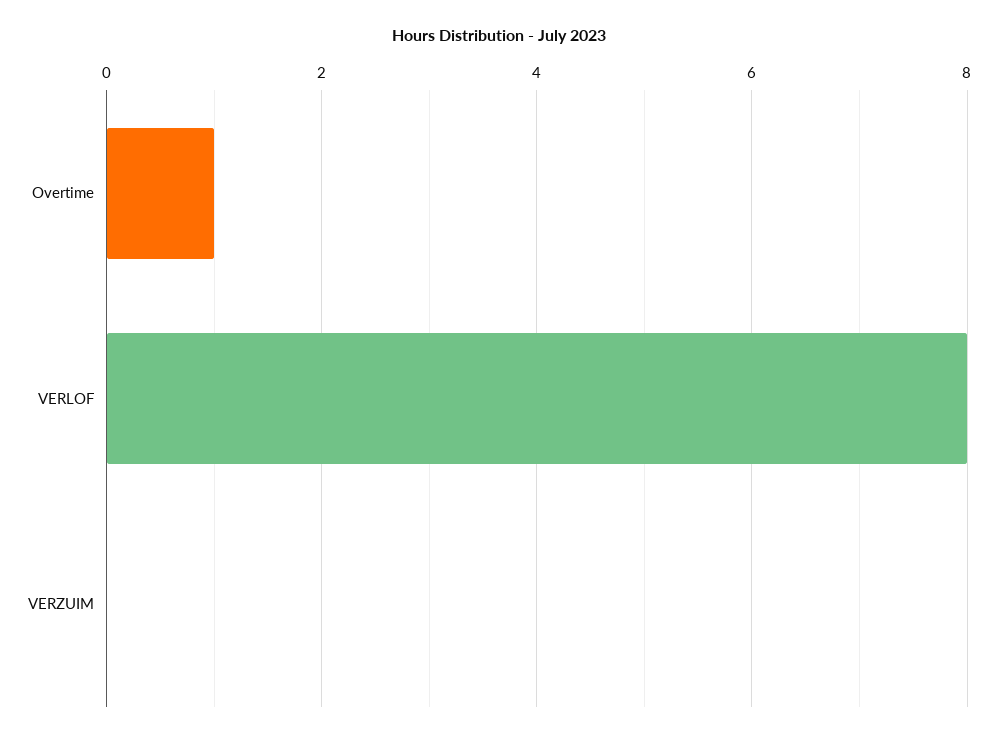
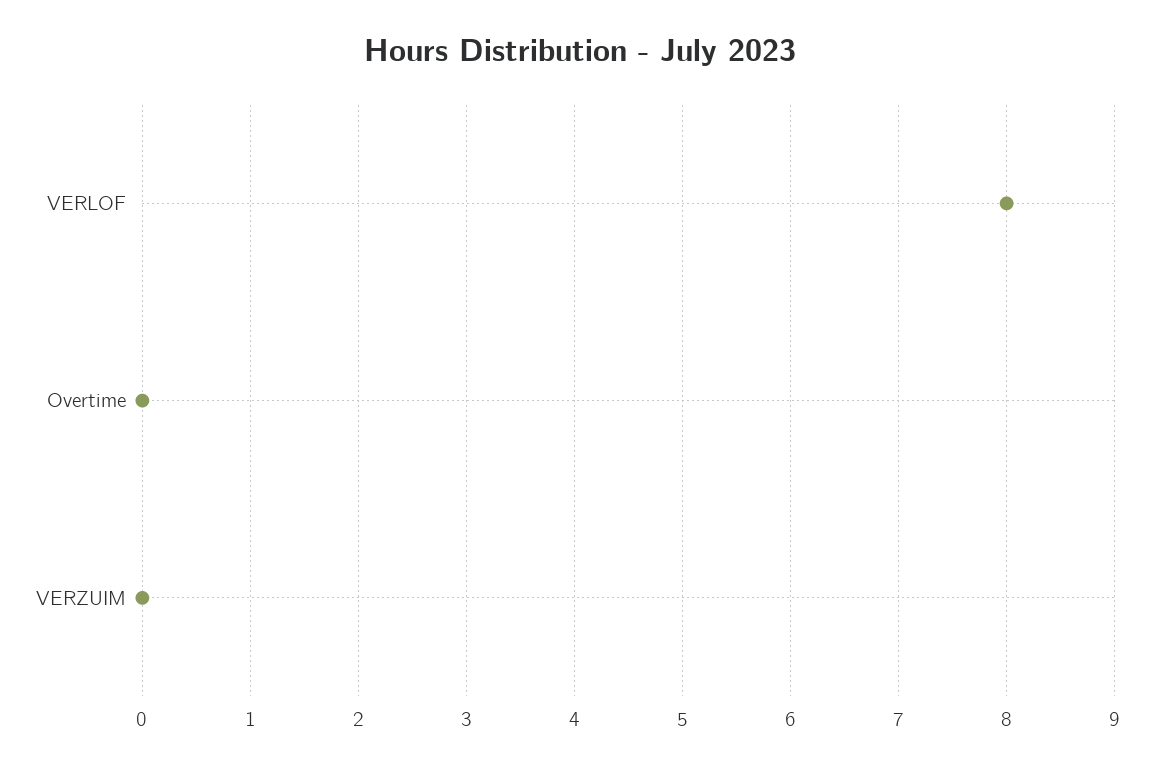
  {
-   "Overtime": 1,
+   "Overtime": 0,
    "VERLOF": 8,
    "VERZUIM": 0
  }

